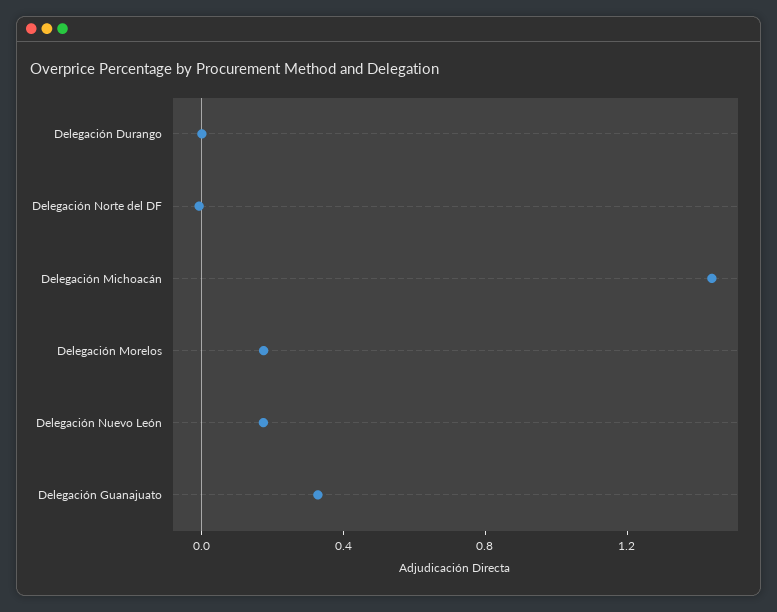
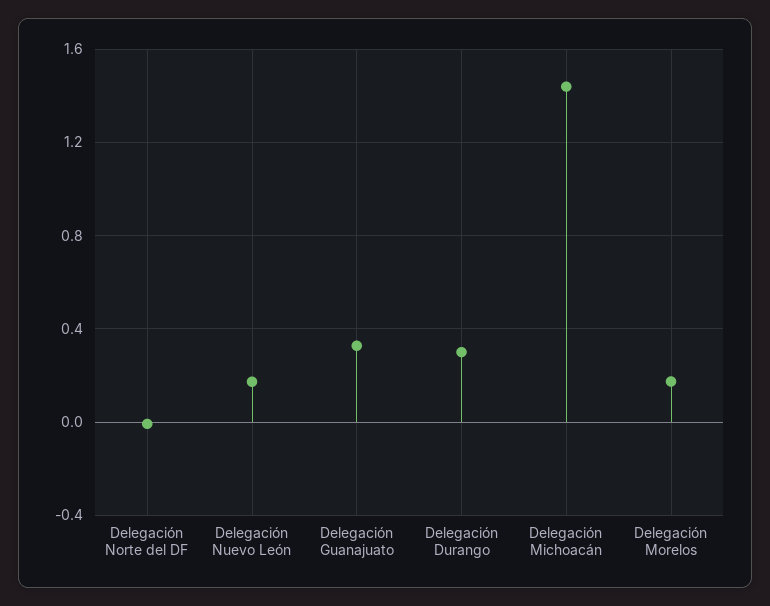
  {
-   "Delegación Durango": 0,
+   "Delegación Durango": 0.3,
    "Delegación Norte del DF": 0,
    "Delegación Michoacán": 1.45,
    "Delegación Morelos": 0.15,
    "Delegación Nuevo León": 0.15,
    "Delegación Guanajuato": 0.35
  }

